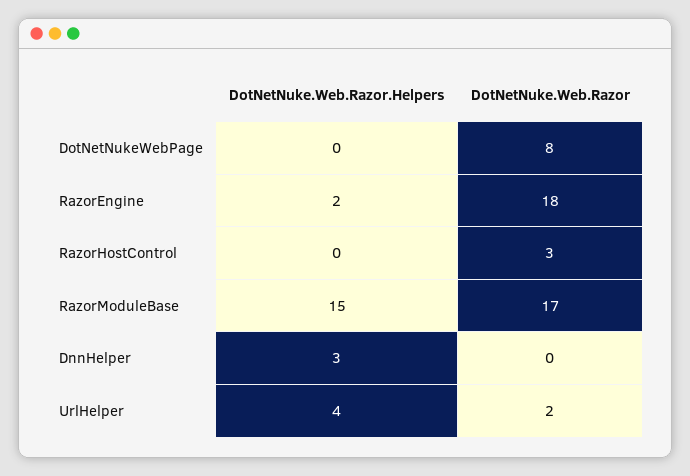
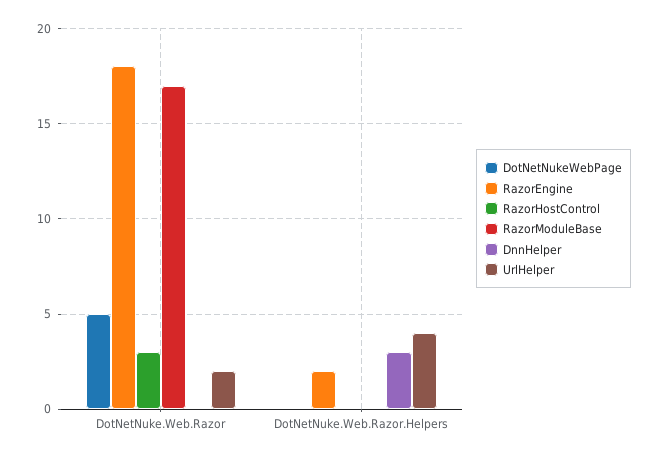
  {
    "DotNetNukeWebPage": {
      "DotNetNuke.Web.Razor.Helpers": 0,
-     "DotNetNuke.Web.Razor": 8
+     "DotNetNuke.Web.Razor": 5
    },
    "RazorEngine": {
      "DotNetNuke.Web.Razor.Helpers": 2,
      "DotNetNuke.Web.Razor": 18
    },
    "RazorHostControl": {
      "DotNetNuke.Web.Razor.Helpers": 0,
      "DotNetNuke.Web.Razor": 3
    },
    "RazorModuleBase": {
-     "DotNetNuke.Web.Razor.Helpers": 15,
+     "DotNetNuke.Web.Razor.Helpers": 0,
      "DotNetNuke.Web.Razor": 17
    },
    "DnnHelper": {
      "DotNetNuke.Web.Razor.Helpers": 3,
      "DotNetNuke.Web.Razor": 0
    },
    "UrlHelper": {
      "DotNetNuke.Web.Razor.Helpers": 4,
      "DotNetNuke.Web.Razor": 2
    }
  }

